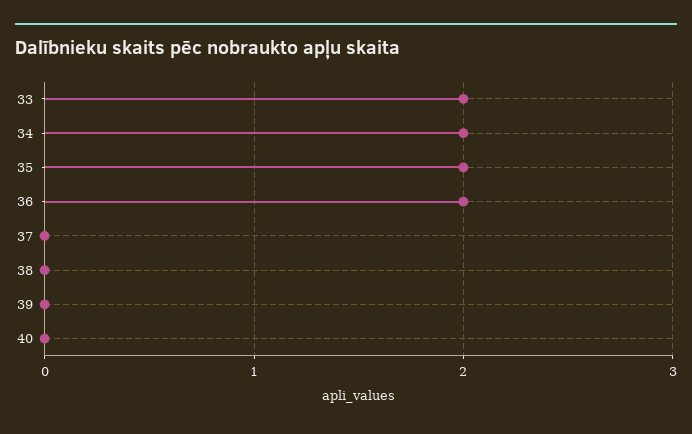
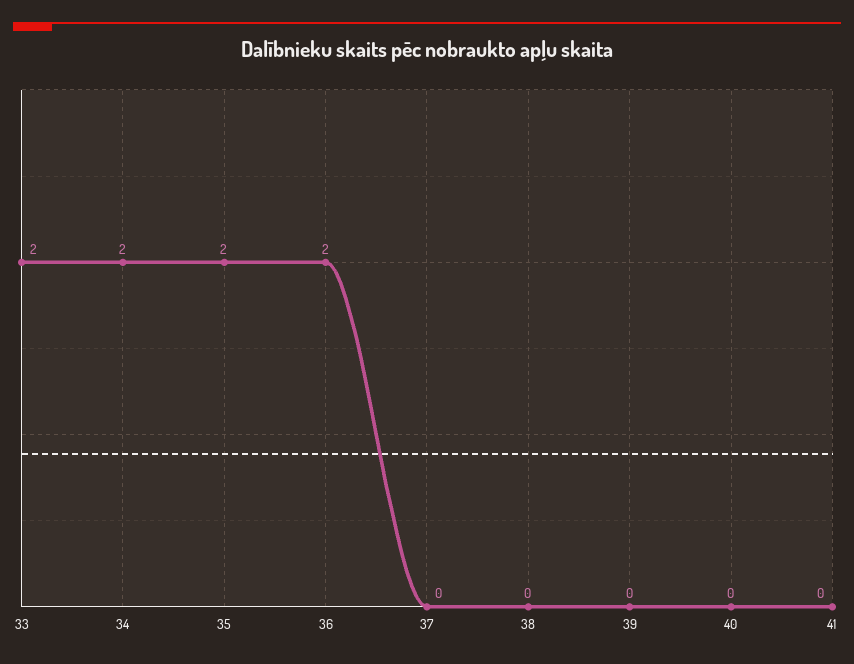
  {
    "33": 2,
    "34": 2,
    "35": 2,
    "36": 2,
    "37": 0,
    "38": 0,
    "39": 0,
-   "40": 0
+   "40": 0,
+   "41": 0
  }

